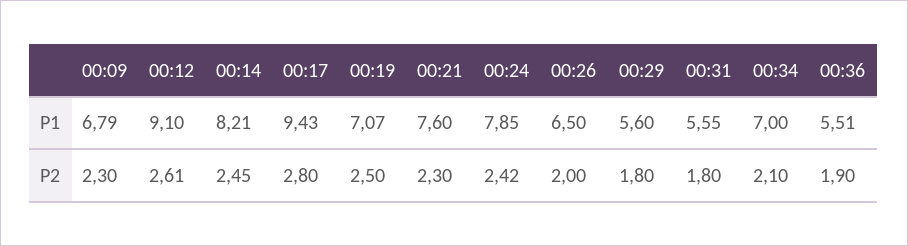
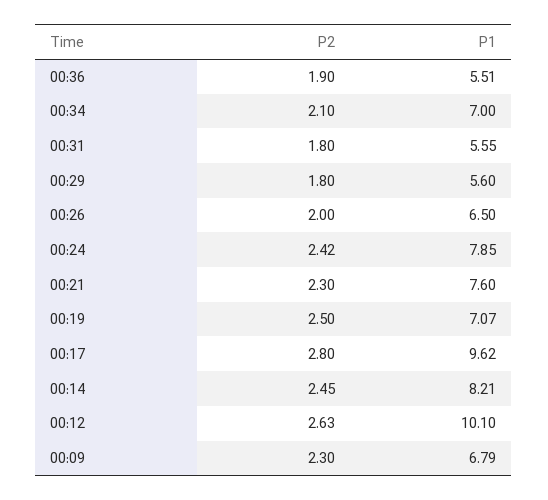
  {
    "00:09": {
      "P1": 6.79,
      "P2": 2.3
    },
    "00:12": {
-     "P1": 9.1,
+     "P1": 10.1,
-     "P2": 2.61
+     "P2": 2.63
    },
    "00:14": {
      "P1": 8.21,
      "P2": 2.45
    },
    "00:17": {
-     "P1": 9.43,
+     "P1": 9.62,
      "P2": 2.8
    },
    "00:19": {
      "P1": 7.07,
      "P2": 2.5
    },
    "00:21": {
      "P1": 7.6,
      "P2": 2.3
    },
    "00:24": {
      "P1": 7.85,
      "P2": 2.42
    },
    "00:26": {
      "P1": 6.5,
      "P2": 2
    },
    "00:29": {
      "P1": 5.6,
      "P2": 1.8
    },
    "00:31": {
      "P1": 5.55,
      "P2": 1.8
    },
    "00:34": {
      "P1": 7,
      "P2": 2.1
    },
    "00:36": {
      "P1": 5.51,
      "P2": 1.9
    }
  }

